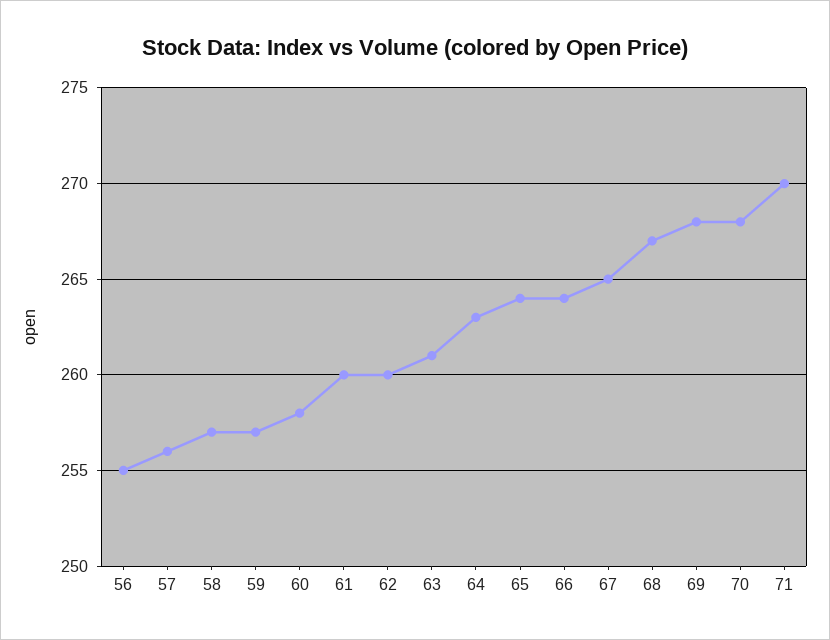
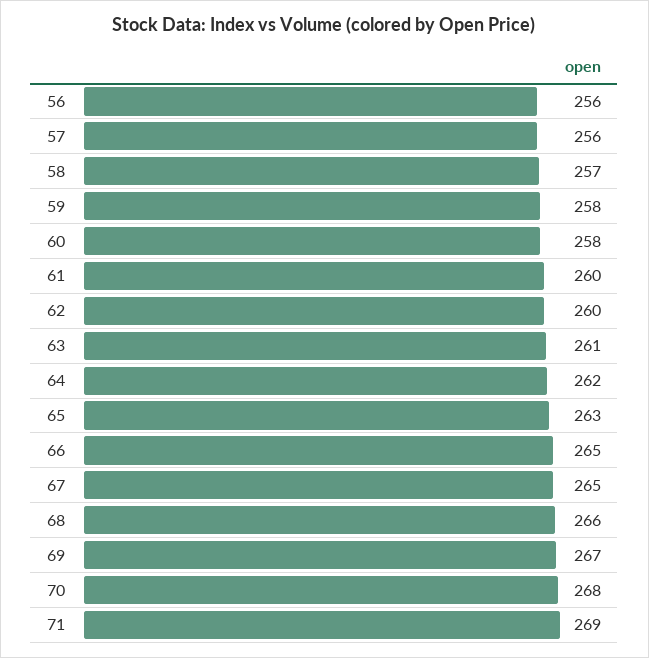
  {
-   "56": 255,
+   "56": 256,
    "57": 256,
    "58": 257,
-   "59": 257,
+   "59": 258,
    "60": 258,
    "61": 260,
    "62": 260,
    "63": 261,
-   "64": 263,
+   "64": 262,
-   "65": 264,
+   "65": 263,
-   "66": 264,
+   "66": 265,
    "67": 265,
-   "68": 267,
+   "68": 266,
-   "69": 268,
+   "69": 267,
    "70": 268,
-   "71": 270
+   "71": 269
  }

